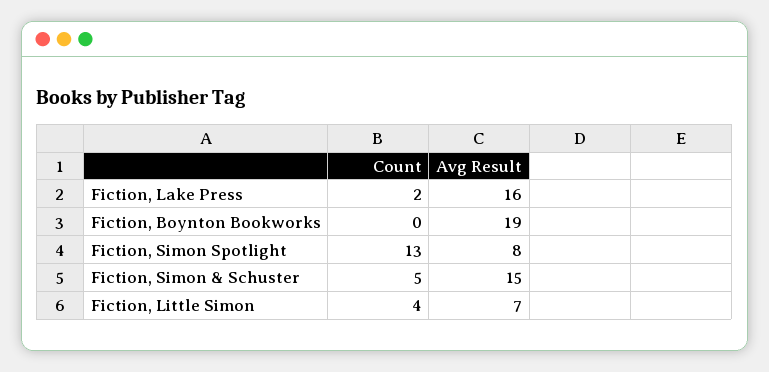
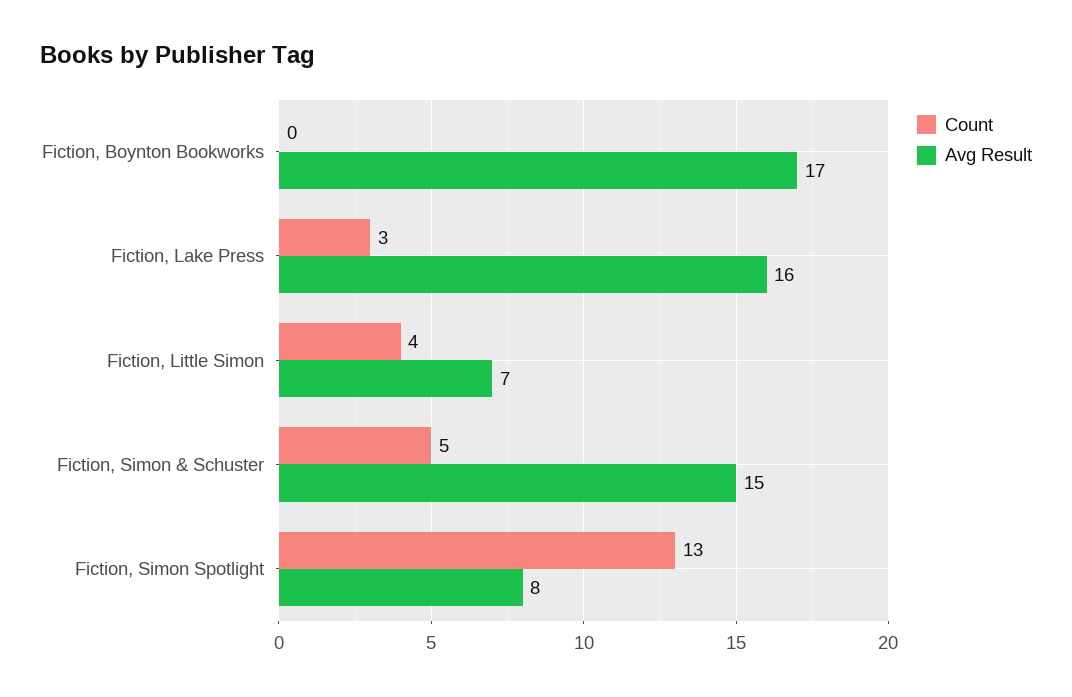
  {
    "Count": {
-     "Fiction, Lake Press": 2,
+     "Fiction, Lake Press": 3,
      "Fiction, Boynton Bookworks": 0,
      "Fiction, Simon Spotlight": 13,
      "Fiction, Simon & Schuster": 5,
      "Fiction, Little Simon": 4
    },
    "Avg Result": {
      "Fiction, Lake Press": 16,
-     "Fiction, Boynton Bookworks": 19,
+     "Fiction, Boynton Bookworks": 17,
      "Fiction, Simon Spotlight": 8,
      "Fiction, Simon & Schuster": 15,
      "Fiction, Little Simon": 7
    }
  }

